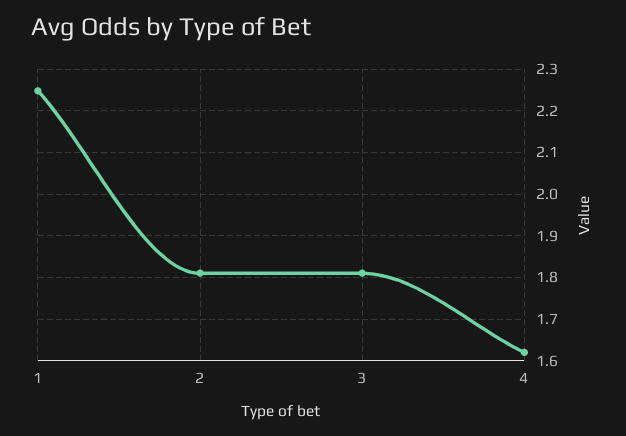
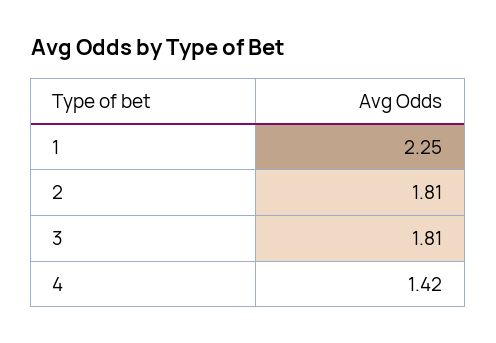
  {
    "1": 2.25,
    "2": 1.81,
    "3": 1.81,
-   "4": 1.62
+   "4": 1.42
  }

